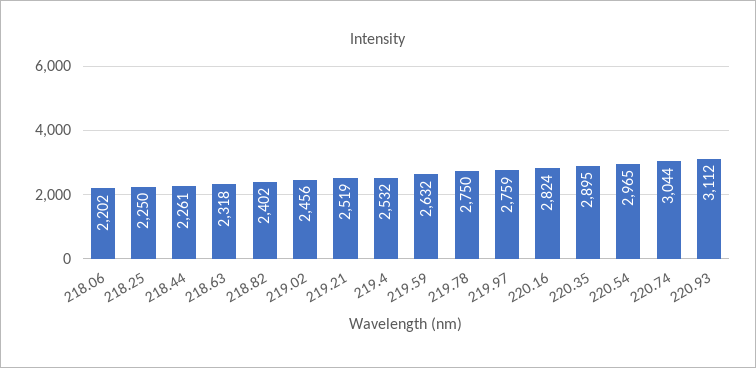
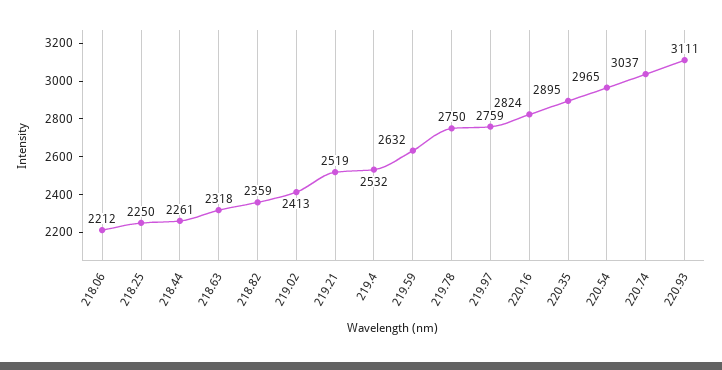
  {
-   "218.06": 2202,
+   "218.06": 2212,
    "218.25": 2250,
    "218.44": 2261,
    "218.63": 2318,
-   "218.82": 2402,
+   "218.82": 2359,
-   "219.02": 2456,
+   "219.02": 2413,
    "219.21": 2519,
    "219.4": 2532,
    "219.59": 2632,
    "219.78": 2750,
    "219.97": 2759,
    "220.16": 2824,
    "220.35": 2895,
    "220.54": 2965,
-   "220.74": 3044,
+   "220.74": 3037,
-   "220.93": 3112
+   "220.93": 3111
  }

